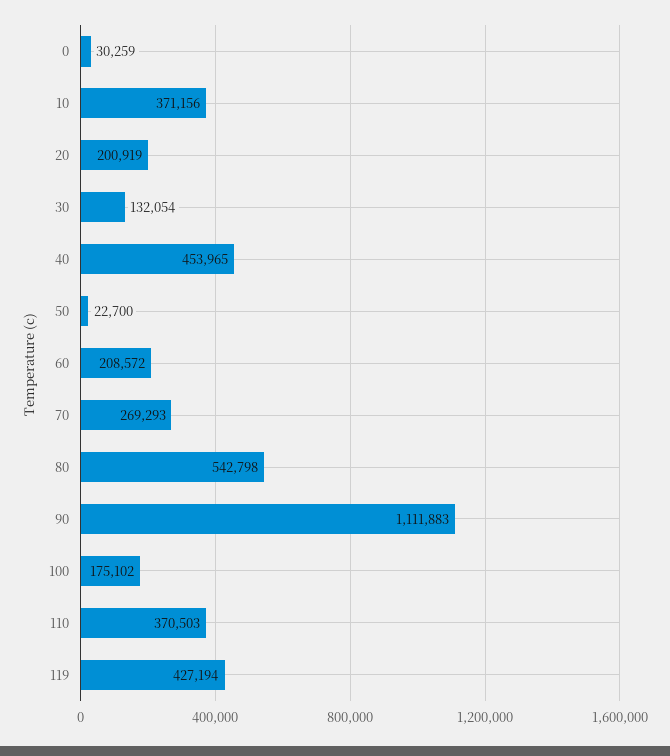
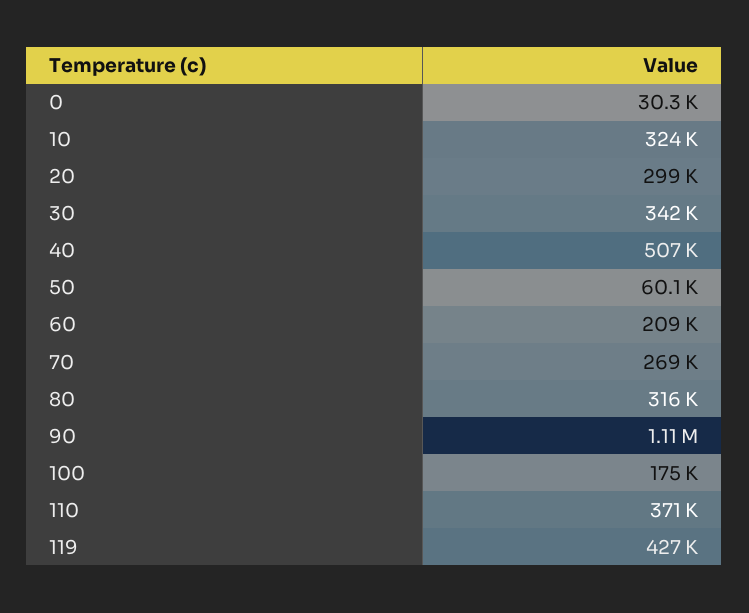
  {
    "0": 30259,
-   "10": 371156,
+   "10": 324000,
-   "20": 200919,
+   "20": 299000,
-   "30": 132054,
+   "30": 342000,
-   "40": 453965,
+   "40": 507000,
-   "50": 22700,
+   "50": 60100,
    "60": 208572,
    "70": 269293,
-   "80": 542798,
+   "80": 316000,
    "90": 1111883,
    "100": 175102,
    "110": 370503,
    "119": 427194
  }

